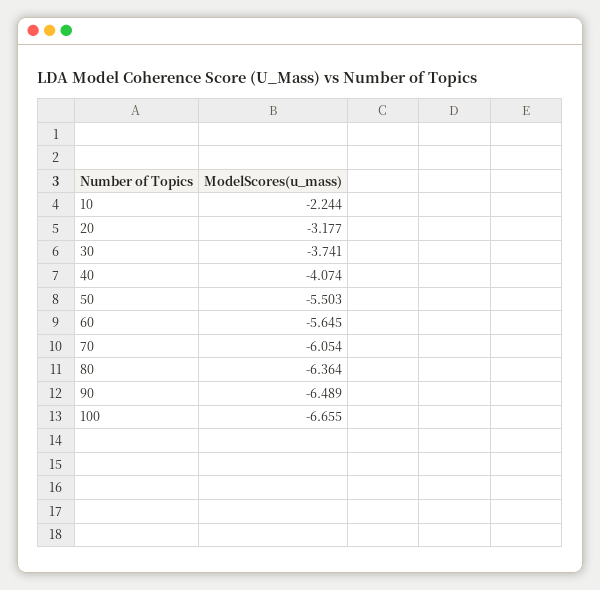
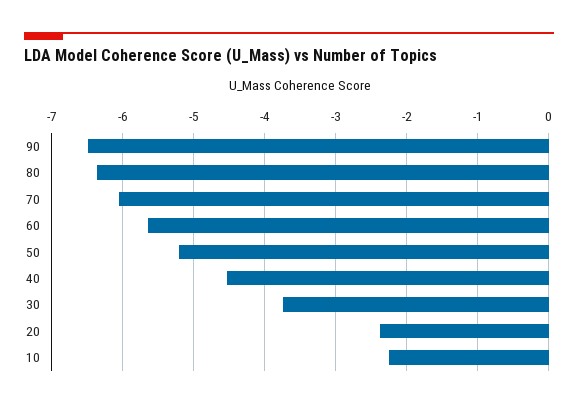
  {
    "10": -2.244,
-   "20": -3.177,
+   "20": -2.4,
    "30": -3.741,
-   "40": -4.074,
+   "40": -4.5,
-   "50": -5.503,
+   "50": -5.2,
    "60": -5.645,
    "70": -6.054,
    "80": -6.364,
-   "90": -6.489,
+   "90": -6.489
-   "100": -6.655
  }

